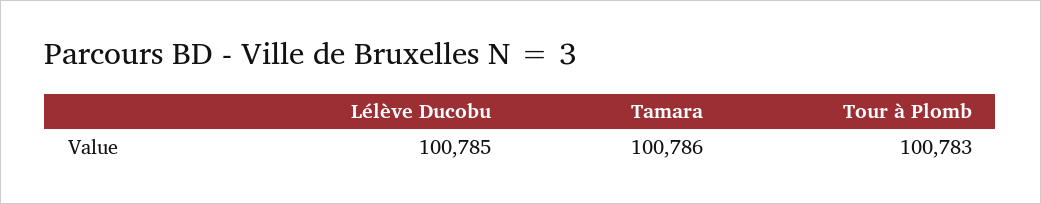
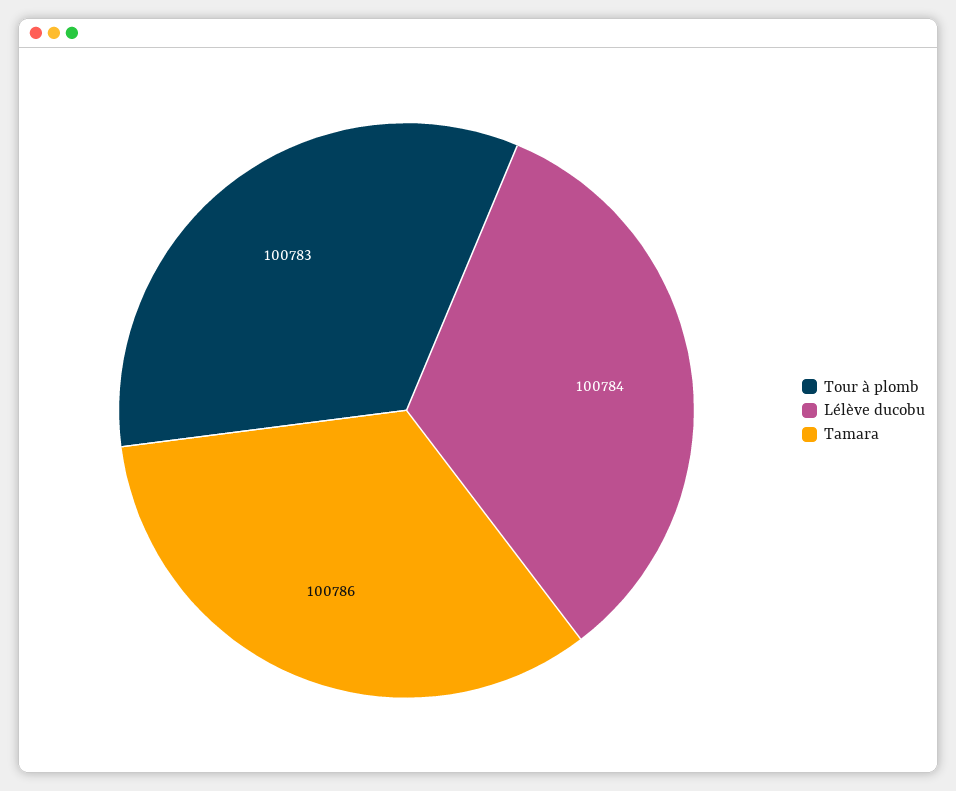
  {
-   "Lélève Ducobu": 100785,
+   "Lélève Ducobu": 100784,
    "Tamara": 100786,
    "Tour à Plomb": 100783
  }

